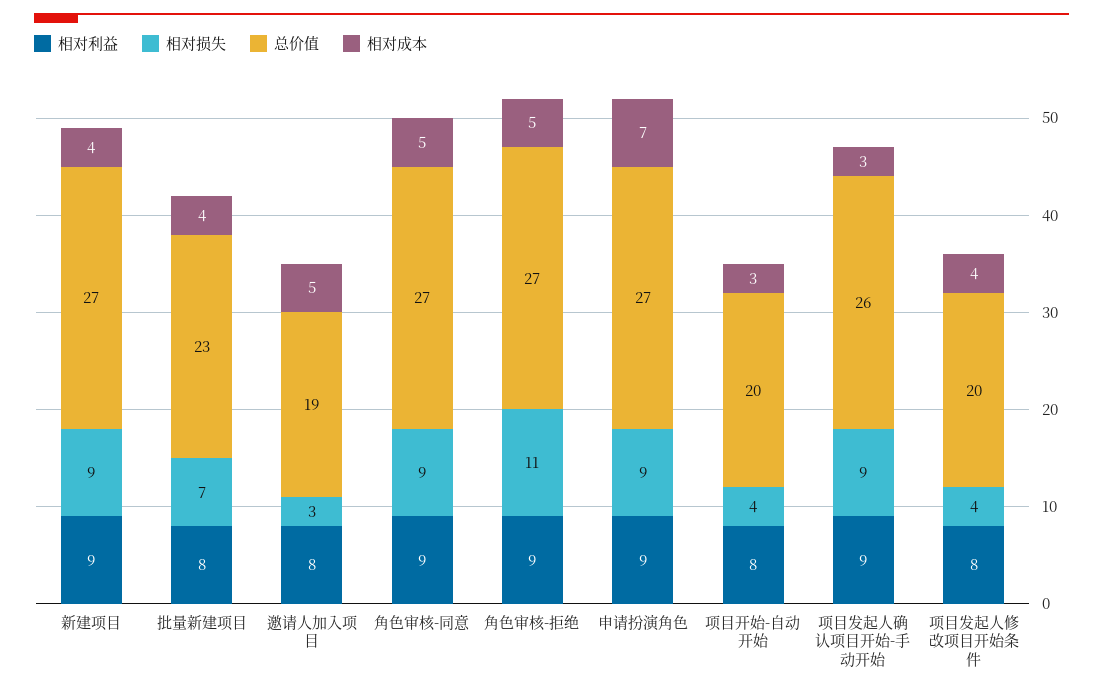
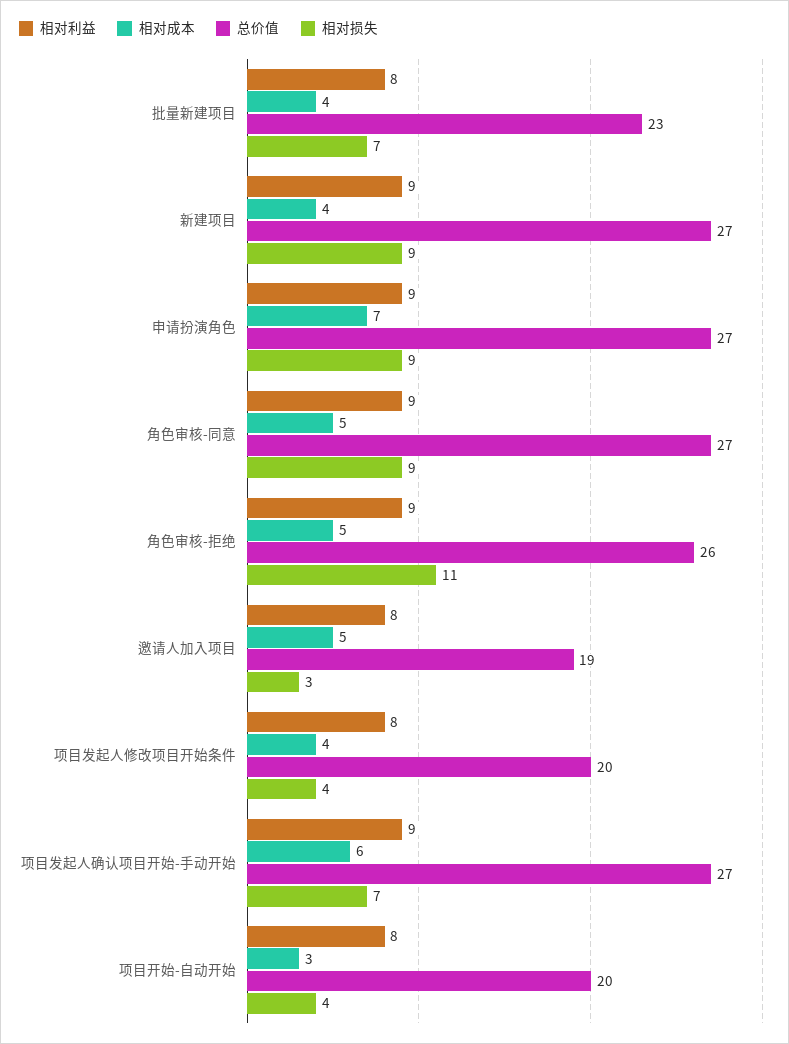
  {
    "相对利益": {
      "新建项目": 9,
      "批量新建项目": 8,
      "邀请人加入项目": 8,
      "角色审核-同意": 9,
      "角色审核-拒绝": 9,
      "申请扮演角色": 9,
      "项目开始-自动开始": 8,
      "项目发起人确认项目开始-手动开始": 9,
      "项目发起人修改项目开始条件": 8
    },
    "相对损失": {
      "新建项目": 9,
      "批量新建项目": 7,
      "邀请人加入项目": 3,
      "角色审核-同意": 9,
      "角色审核-拒绝": 11,
      "申请扮演角色": 9,
      "项目开始-自动开始": 4,
-     "项目发起人确认项目开始-手动开始": 9,
+     "项目发起人确认项目开始-手动开始": 7,
      "项目发起人修改项目开始条件": 4
    },
    "总价值": {
      "新建项目": 27,
      "批量新建项目": 23,
      "邀请人加入项目": 19,
      "角色审核-同意": 27,
-     "角色审核-拒绝": 27,
+     "角色审核-拒绝": 26,
      "申请扮演角色": 27,
      "项目开始-自动开始": 20,
-     "项目发起人确认项目开始-手动开始": 26,
+     "项目发起人确认项目开始-手动开始": 27,
      "项目发起人修改项目开始条件": 20
    },
    "相对成本": {
      "新建项目": 4,
      "批量新建项目": 4,
      "邀请人加入项目": 5,
      "角色审核-同意": 5,
      "角色审核-拒绝": 5,
      "申请扮演角色": 7,
      "项目开始-自动开始": 3,
-     "项目发起人确认项目开始-手动开始": 3,
+     "项目发起人确认项目开始-手动开始": 6,
      "项目发起人修改项目开始条件": 4
    }
  }

